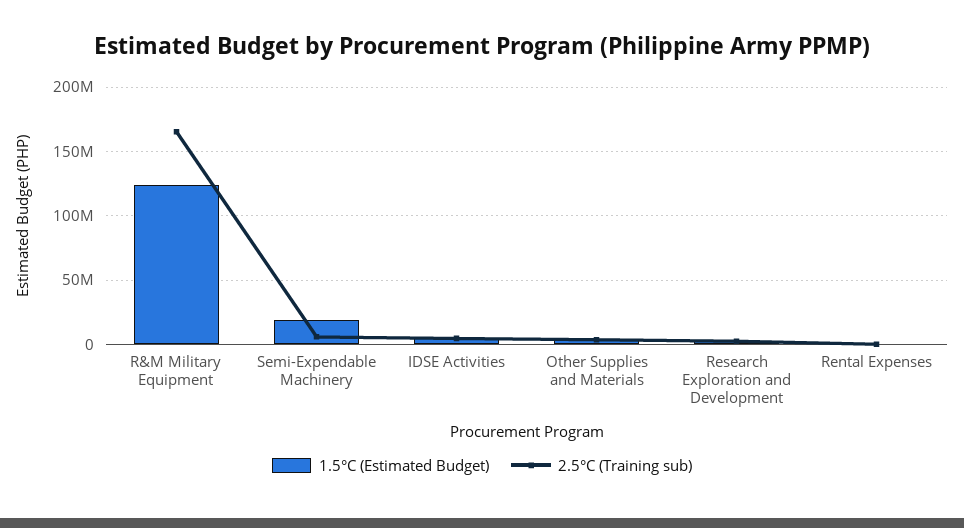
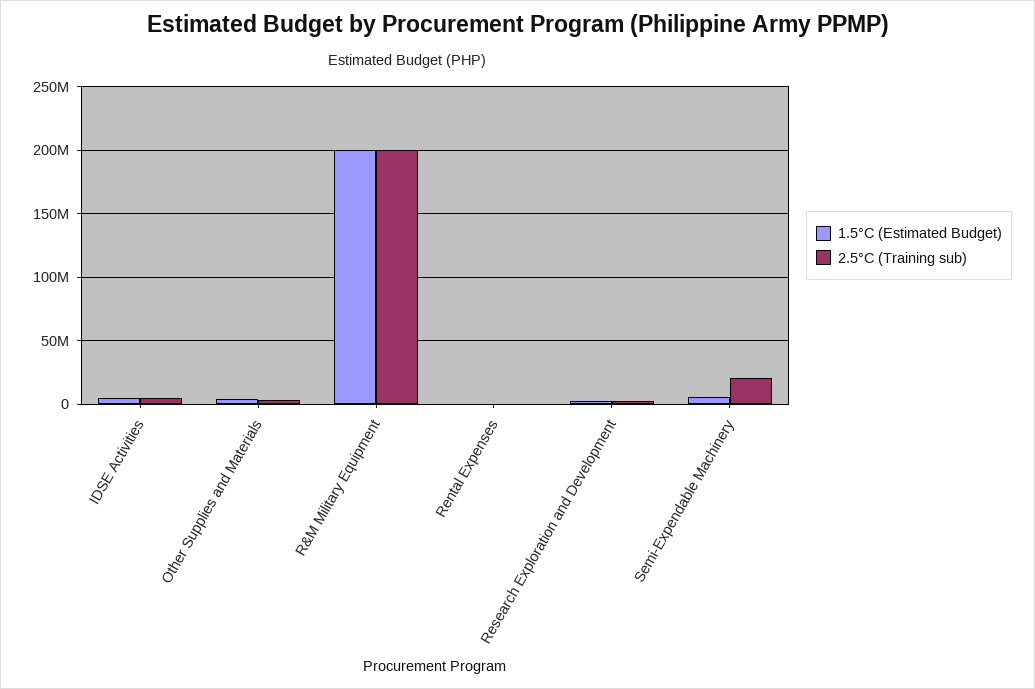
  {
    "1.5°C (Estimated Budget)": {
-     "R&M Military Equipment": 125000000,
+     "R&M Military Equipment": 200000000,
-     "Semi-Expendable Machinery": 20000000,
+     "Semi-Expendable Machinery": 5000000,
      "IDSE Activities": 5000000,
      "Other Supplies and Materials": 5000000,
      "Research Exploration and Development": 5000000,
      "Rental Expenses": 0
    },
    "2.5°C (Training sub)": {
-     "R&M Military Equipment": 165000000,
+     "R&M Military Equipment": 200000000,
-     "Semi-Expendable Machinery": 5000000,
+     "Semi-Expendable Machinery": 20000000,
      "IDSE Activities": 5000000,
      "Other Supplies and Materials": 5000000,
      "Research Exploration and Development": 0,
      "Rental Expenses": 0
    }
  }

